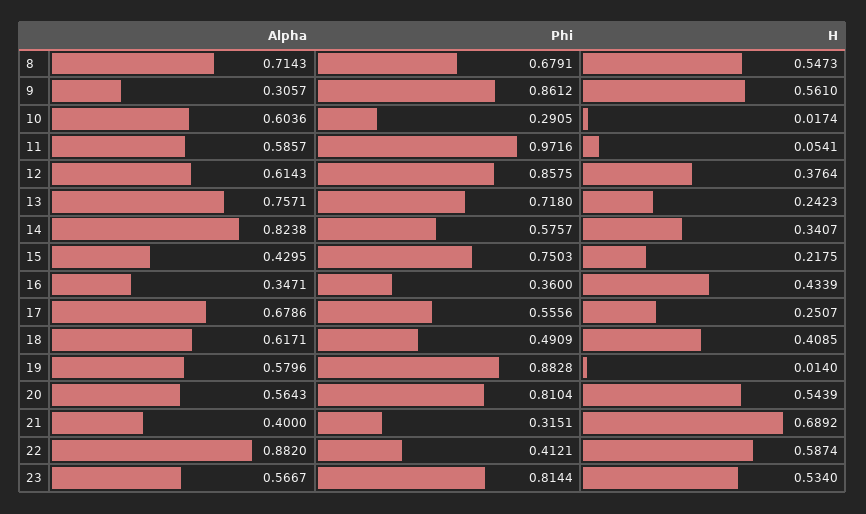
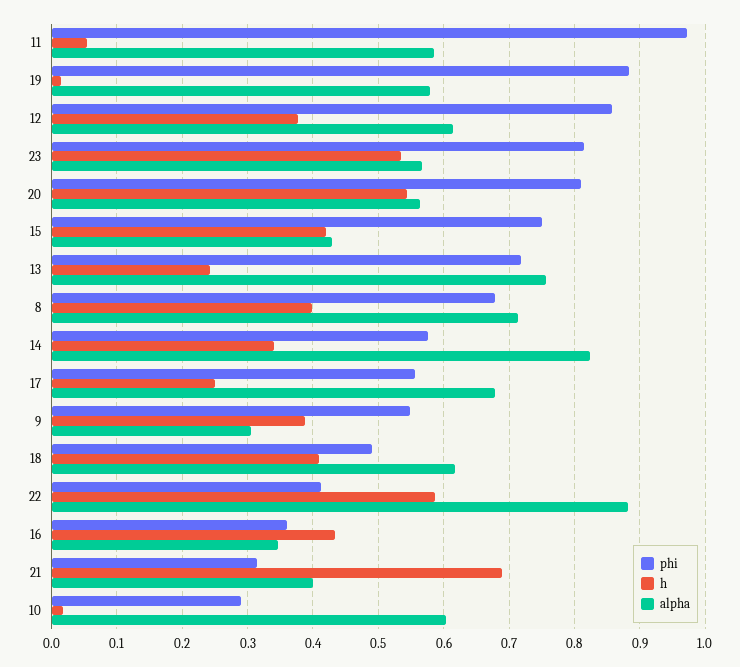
  {
    "Alpha": {
      "8": 0.7143,
      "9": 0.3057,
      "10": 0.6036,
      "11": 0.5857,
      "12": 0.6143,
      "13": 0.7571,
      "14": 0.8238,
      "15": 0.4295,
      "16": 0.3471,
      "17": 0.6786,
      "18": 0.6171,
      "19": 0.5796,
      "20": 0.5643,
      "21": 0.4,
      "22": 0.882,
      "23": 0.5667
    },
    "Phi": {
      "8": 0.6791,
-     "9": 0.8612,
+     "9": 0.55,
      "10": 0.2905,
      "11": 0.9716,
      "12": 0.8575,
      "13": 0.718,
      "14": 0.5757,
      "15": 0.7503,
      "16": 0.36,
      "17": 0.5556,
      "18": 0.4909,
      "19": 0.8828,
      "20": 0.8104,
      "21": 0.3151,
      "22": 0.4121,
      "23": 0.8144
    },
    "H": {
-     "8": 0.5473,
+     "8": 0.4,
-     "9": 0.561,
+     "9": 0.39,
      "10": 0.0174,
      "11": 0.0541,
      "12": 0.3764,
      "13": 0.2423,
      "14": 0.3407,
-     "15": 0.2175,
+     "15": 0.42,
      "16": 0.4339,
      "17": 0.2507,
      "18": 0.4085,
      "19": 0.014,
      "20": 0.5439,
      "21": 0.6892,
      "22": 0.5874,
      "23": 0.534
    }
  }

